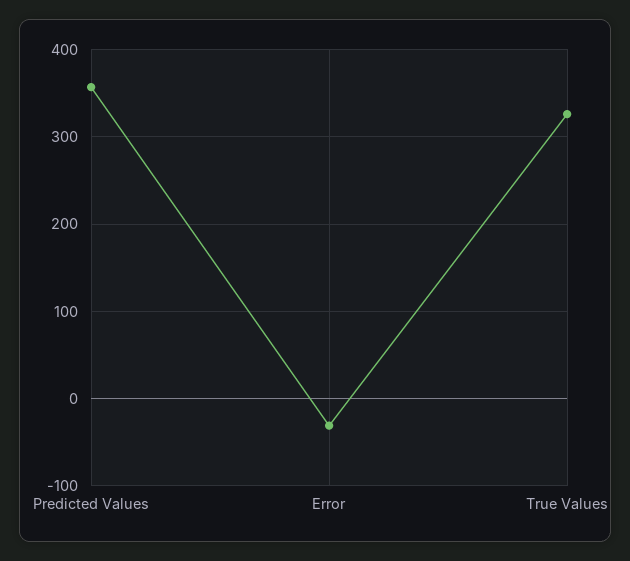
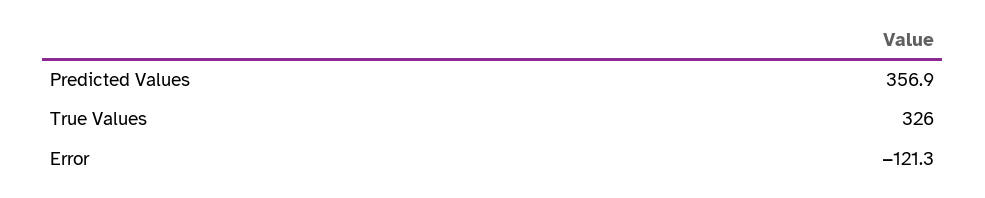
  {
    "Predicted Values": 356.9,
-   "Error": -30,
+   "Error": -121.3,
    "True Values": 326
  }

